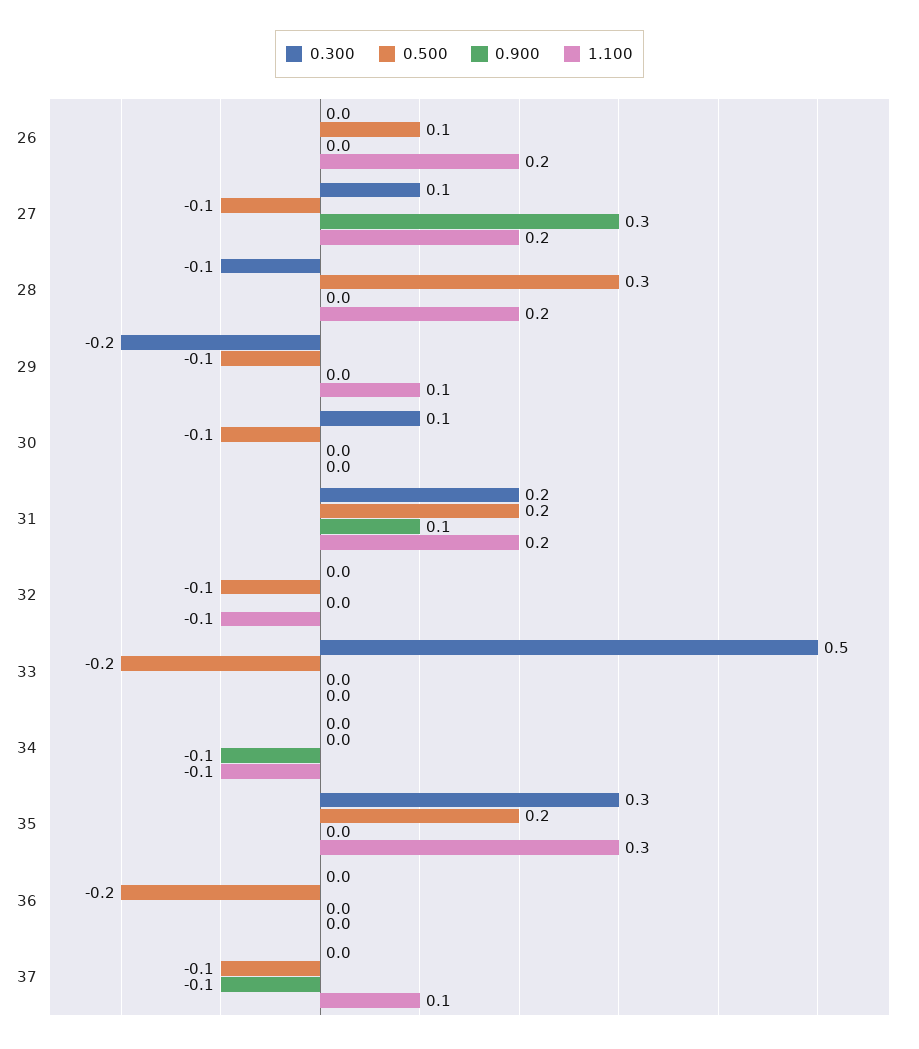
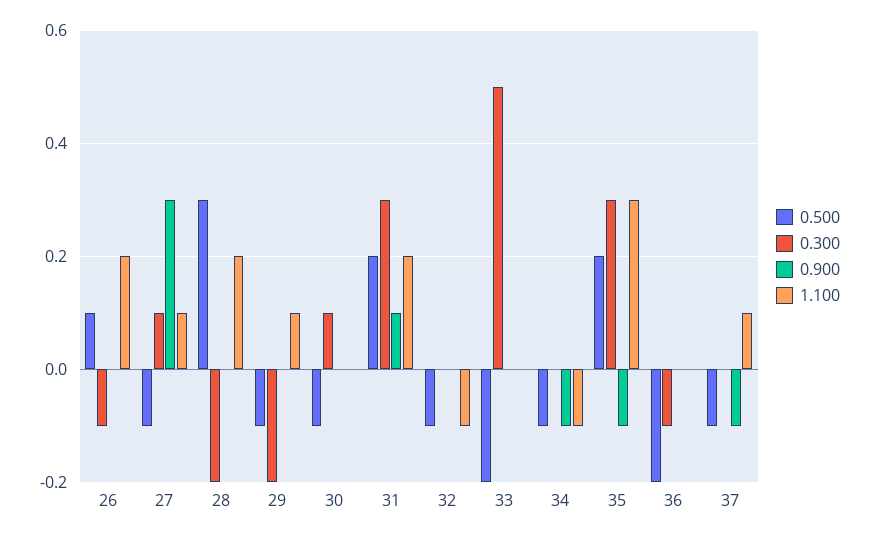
  {
    "0.300": {
-     "26": 0,
+     "26": -0.1,
      "27": 0.1,
-     "28": -0.1,
+     "28": -0.2,
      "29": -0.2,
      "30": 0.1,
-     "31": 0.2,
+     "31": 0.3,
      "32": 0,
      "33": 0.5,
      "34": 0,
      "35": 0.3,
-     "36": 0,
+     "36": -0.1,
      "37": 0
    },
    "0.500": {
      "26": 0.1,
      "27": -0.1,
      "28": 0.3,
      "29": -0.1,
      "30": -0.1,
      "31": 0.2,
      "32": -0.1,
      "33": -0.2,
-     "34": 0,
+     "34": -0.1,
      "35": 0.2,
      "36": -0.2,
      "37": -0.1
    },
    "0.900": {
      "26": 0,
      "27": 0.3,
      "28": 0,
      "29": 0,
      "30": 0,
      "31": 0.1,
      "32": 0,
      "33": 0,
      "34": -0.1,
-     "35": 0,
+     "35": -0.1,
      "36": 0,
      "37": -0.1
    },
    "1.100": {
      "26": 0.2,
-     "27": 0.2,
+     "27": 0.1,
      "28": 0.2,
      "29": 0.1,
      "30": 0,
      "31": 0.2,
      "32": -0.1,
      "33": 0,
      "34": -0.1,
      "35": 0.3,
      "36": 0,
      "37": 0.1
    }
  }

